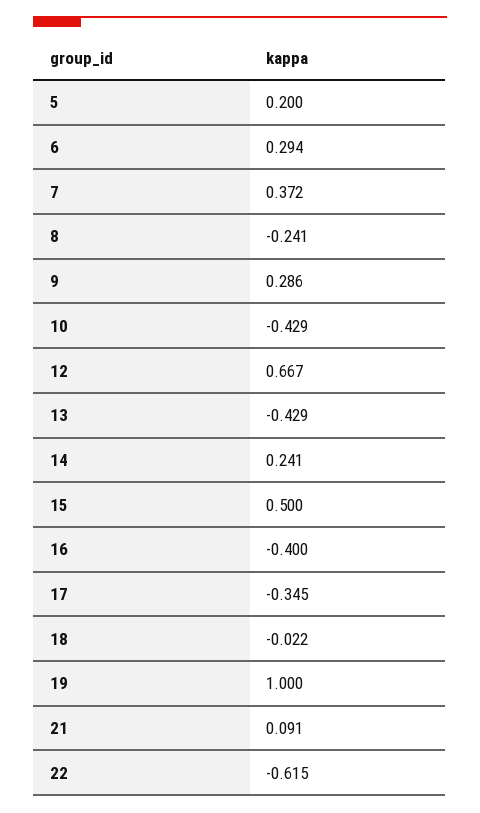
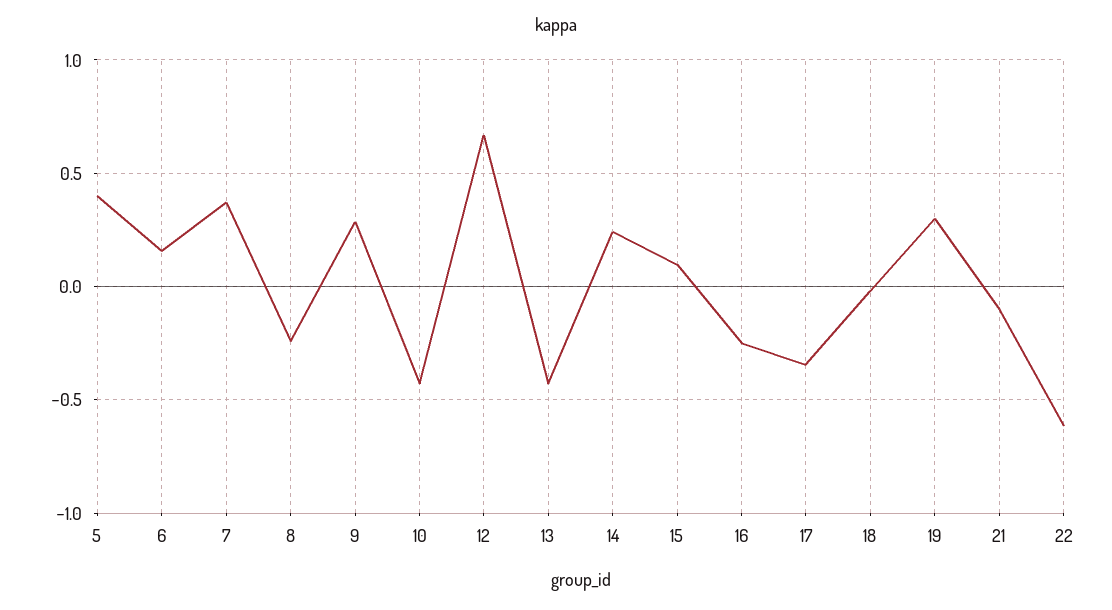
  {
-   "5": 0.2,
+   "5": 0.4,
-   "6": 0.294,
+   "6": 0.15,
    "7": 0.372,
    "8": -0.241,
    "9": 0.286,
    "10": -0.429,
    "12": 0.667,
    "13": -0.429,
    "14": 0.241,
-   "15": 0.5,
+   "15": 0.1,
-   "16": -0.4,
+   "16": -0.25,
    "17": -0.345,
    "18": -0.022,
-   "19": 1,
+   "19": 0.3,
-   "21": 0.091,
+   "21": -0.1,
    "22": -0.615
  }

